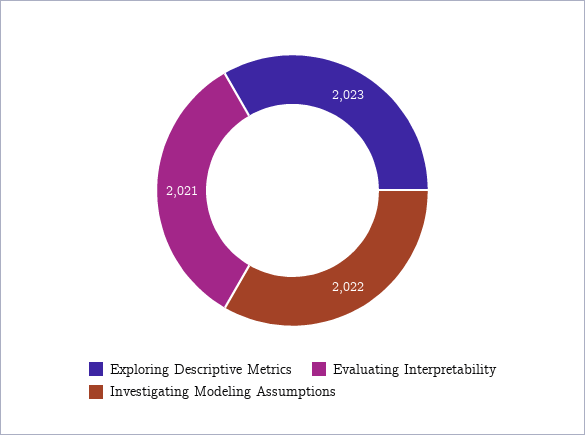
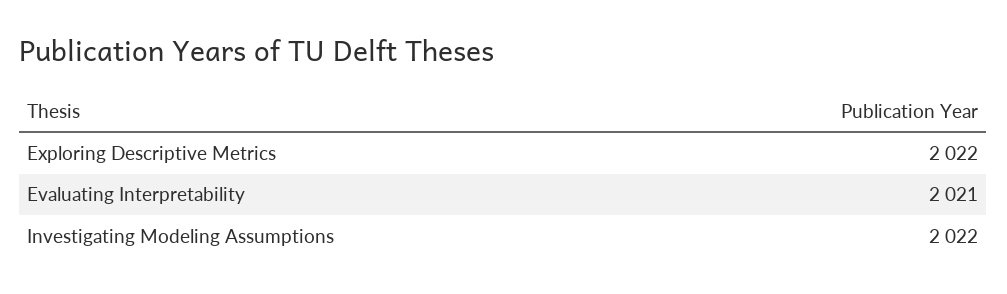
  {
-   "Exploring Descriptive Metrics": 2023,
+   "Exploring Descriptive Metrics": 2022,
    "Evaluating Interpretability": 2021,
    "Investigating Modeling Assumptions": 2022
  }

